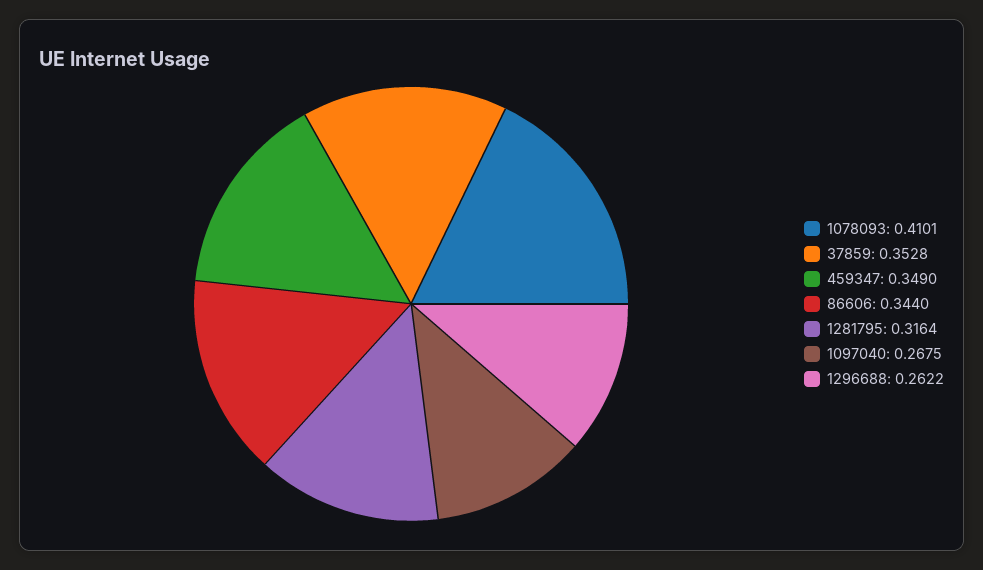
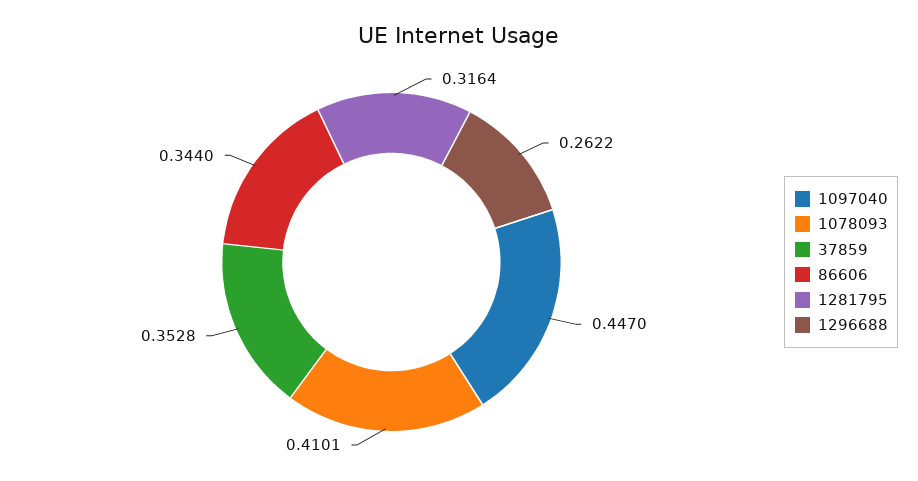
  {
    "1078093": 0.4101,
    "37859": 0.3528,
-   "459347": 0.349,
    "86606": 0.344,
    "1281795": 0.3164,
-   "1097040": 0.2675,
+   "1097040": 0.447,
    "1296688": 0.2622
  }

